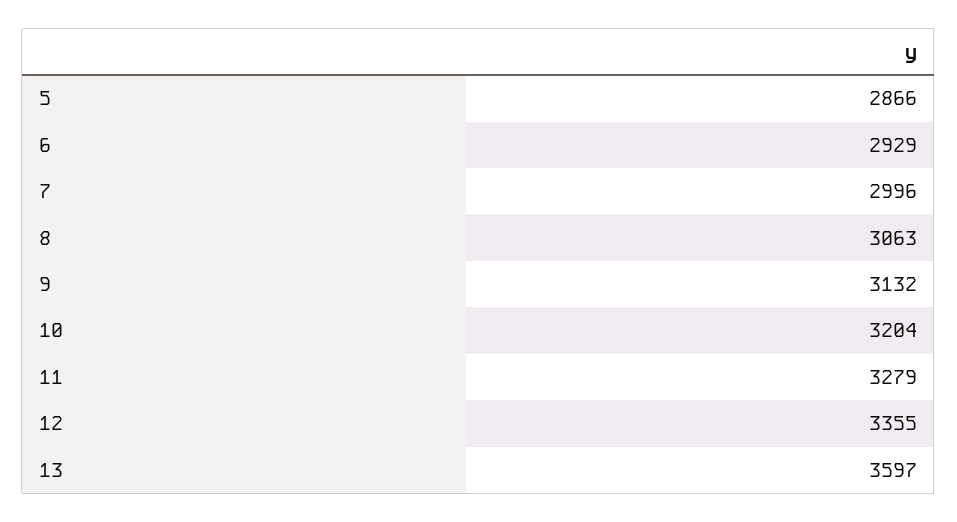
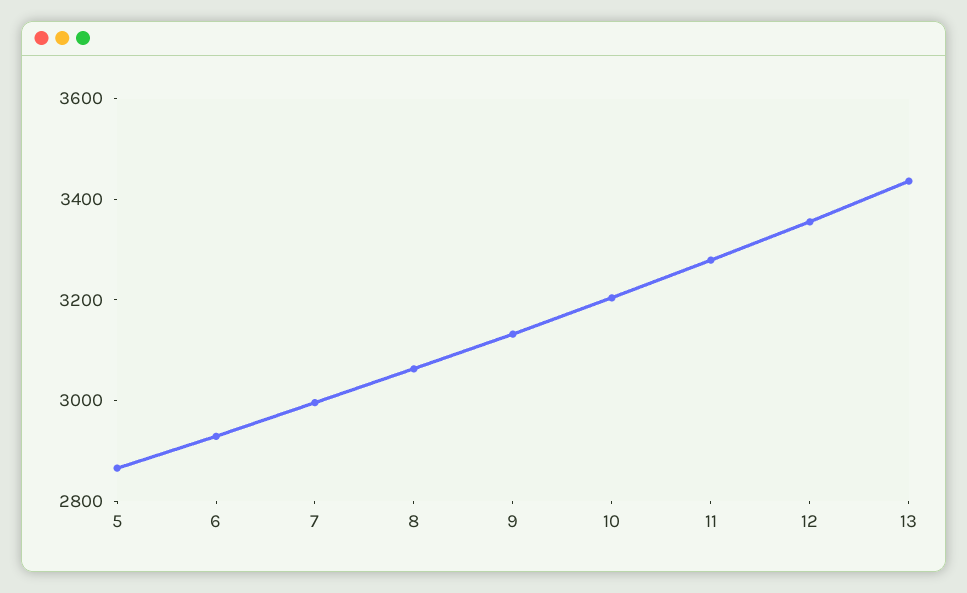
  {
    "5": 2866,
    "6": 2929,
    "7": 2996,
    "8": 3063,
    "9": 3132,
    "10": 3204,
    "11": 3279,
    "12": 3355,
-   "13": 3597
+   "13": 3450
  }

